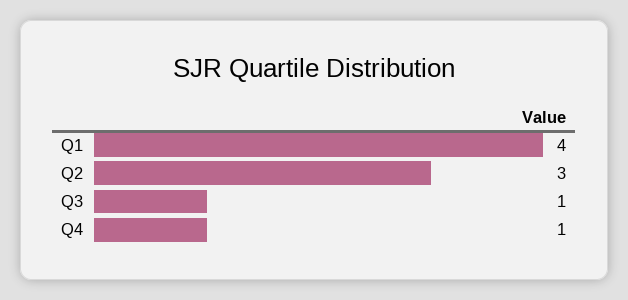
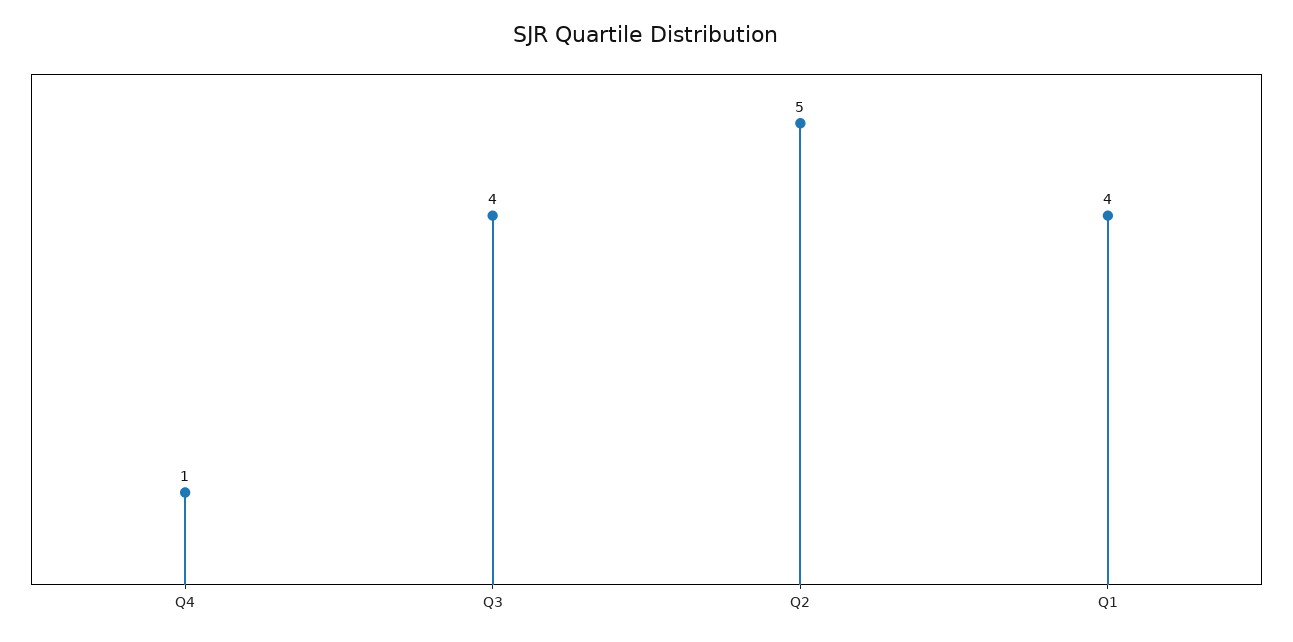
  {
    "Q1": 4,
-   "Q2": 3,
+   "Q2": 5,
-   "Q3": 1,
+   "Q3": 4,
    "Q4": 1
  }

